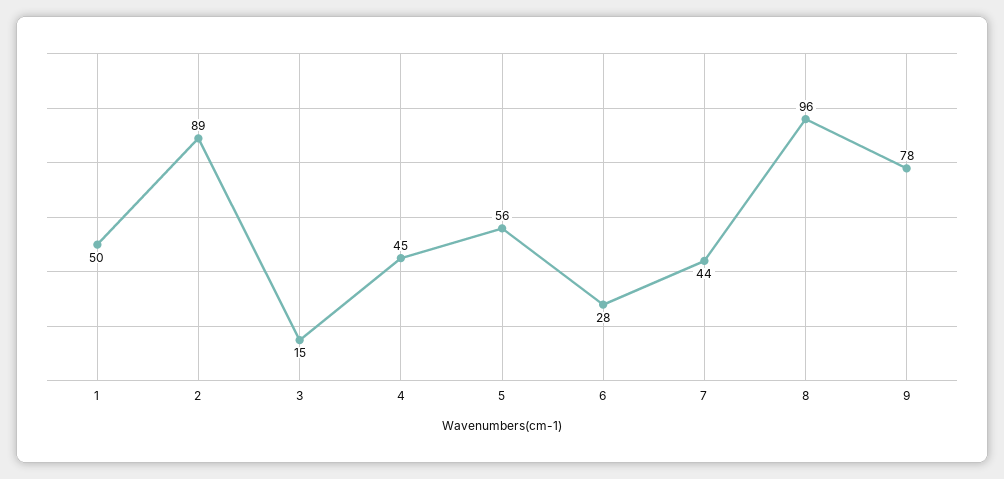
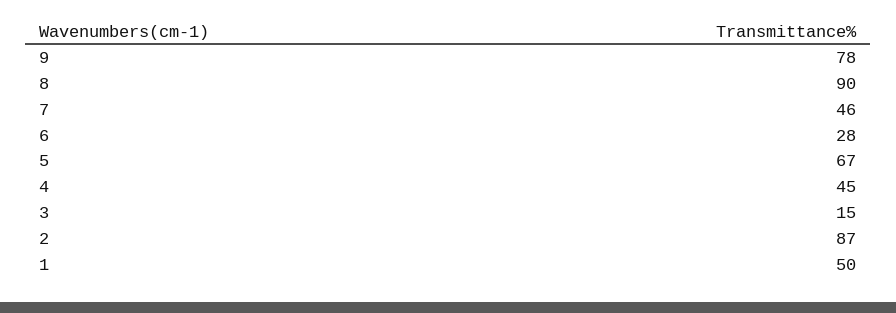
  {
    "1": 50,
-   "2": 89,
+   "2": 87,
    "3": 15,
    "4": 45,
-   "5": 56,
+   "5": 67,
    "6": 28,
-   "7": 44,
+   "7": 46,
-   "8": 96,
+   "8": 90,
    "9": 78
  }

